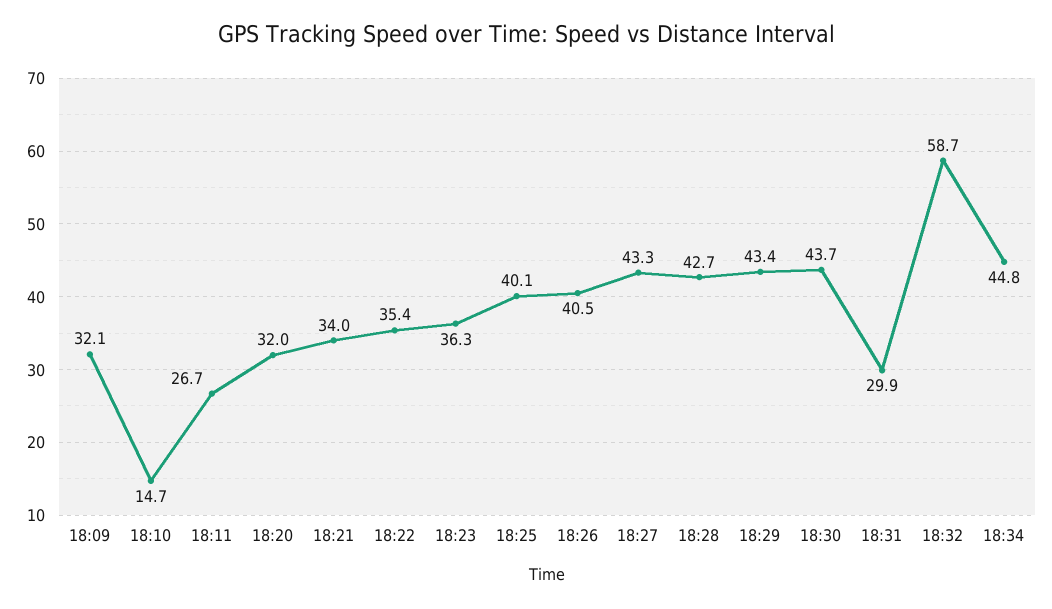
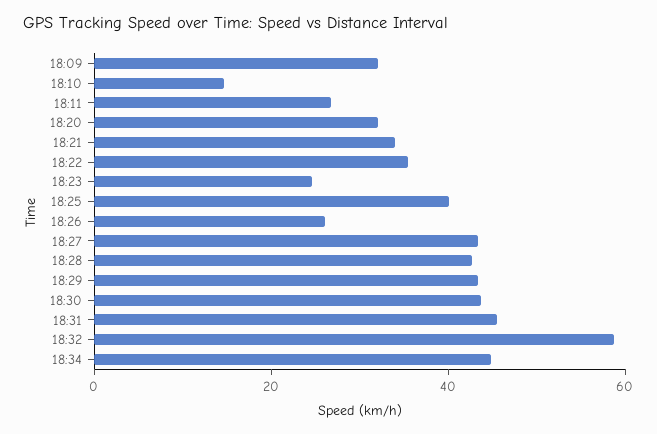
  {
    "18:09": 32.1,
    "18:10": 14.7,
    "18:11": 26.7,
    "18:20": 32,
    "18:21": 34,
    "18:22": 35.4,
-   "18:23": 36.3,
+   "18:23": 25,
    "18:25": 40.1,
-   "18:26": 40.5,
+   "18:26": 25,
    "18:27": 43.3,
    "18:28": 42.7,
    "18:29": 43.4,
    "18:30": 43.7,
-   "18:31": 29.9,
+   "18:31": 45,
    "18:32": 58.7,
    "18:34": 44.8
  }

